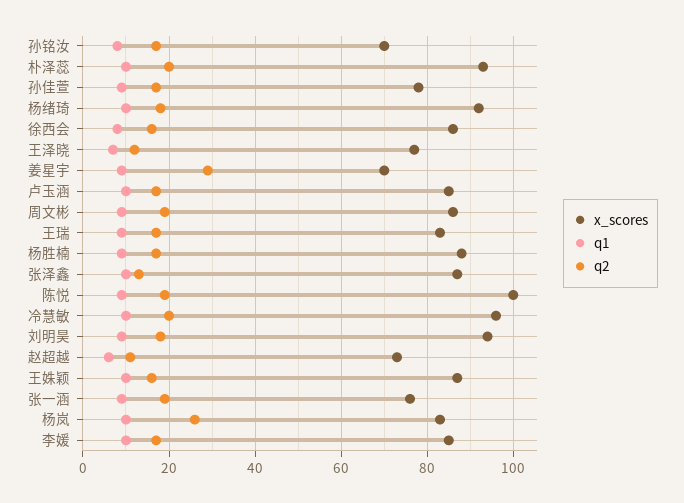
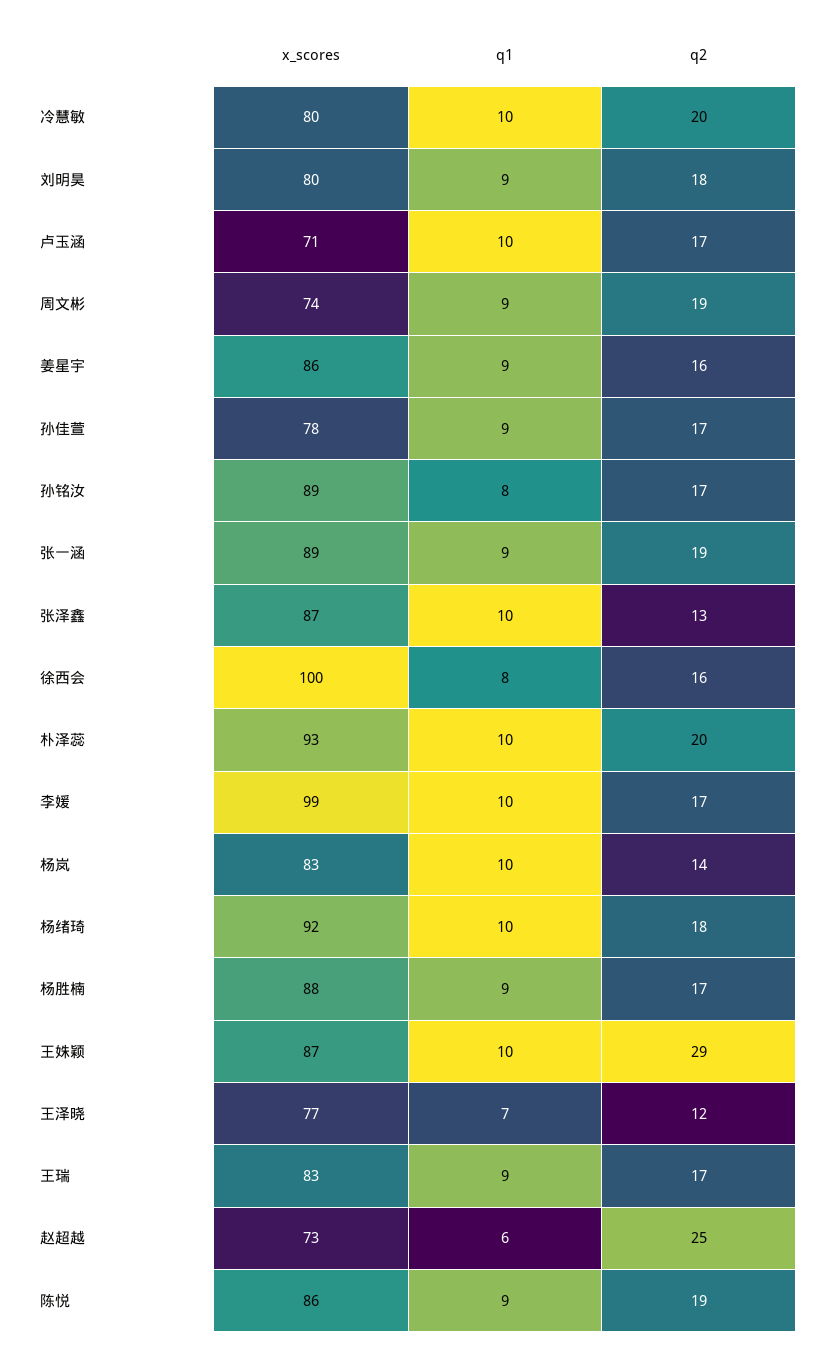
  {
    "x_scores": {
-     "孙铭汝": 70,
+     "孙铭汝": 89,
      "朴泽蕊": 93,
      "孙佳萱": 78,
      "杨绪琦": 92,
-     "徐西会": 85,
+     "徐西会": 100,
      "王泽晓": 77,
-     "姜星宇": 70,
+     "姜星宇": 86,
-     "卢玉涵": 85,
+     "卢玉涵": 71,
-     "周文彬": 85,
+     "周文彬": 74,
      "王瑞": 83,
      "杨胜楠": 88,
      "张泽鑫": 87,
-     "陈悦": 100,
+     "陈悦": 86,
-     "冷慧敏": 95,
+     "冷慧敏": 80,
-     "刘明昊": 95,
+     "刘明昊": 80,
      "赵超越": 73,
      "王姝颖": 87,
-     "张一涵": 75,
+     "张一涵": 89,
      "杨岚": 83,
-     "李媛": 85
+     "李媛": 99
    },
    "q1": {
      "孙铭汝": 8,
      "朴泽蕊": 10,
      "孙佳萱": 9,
      "杨绪琦": 10,
      "徐西会": 8,
      "王泽晓": 7,
      "姜星宇": 9,
      "卢玉涵": 10,
      "周文彬": 9,
      "王瑞": 9,
      "杨胜楠": 9,
      "张泽鑫": 10,
      "陈悦": 9,
      "冷慧敏": 10,
      "刘明昊": 9,
      "赵超越": 6,
      "王姝颖": 10,
      "张一涵": 9,
      "杨岚": 10,
      "李媛": 10
    },
    "q2": {
      "孙铭汝": 17,
      "朴泽蕊": 20,
      "孙佳萱": 17,
      "杨绪琦": 18,
      "徐西会": 16,
      "王泽晓": 12,
-     "姜星宇": 30,
+     "姜星宇": 16,
      "卢玉涵": 17,
      "周文彬": 19,
      "王瑞": 17,
      "杨胜楠": 17,
      "张泽鑫": 13,
      "陈悦": 19,
      "冷慧敏": 20,
      "刘明昊": 18,
-     "赵超越": 10,
+     "赵超越": 25,
-     "王姝颖": 15,
+     "王姝颖": 29,
      "张一涵": 19,
-     "杨岚": 25,
+     "杨岚": 14,
      "李媛": 17
    }
  }

